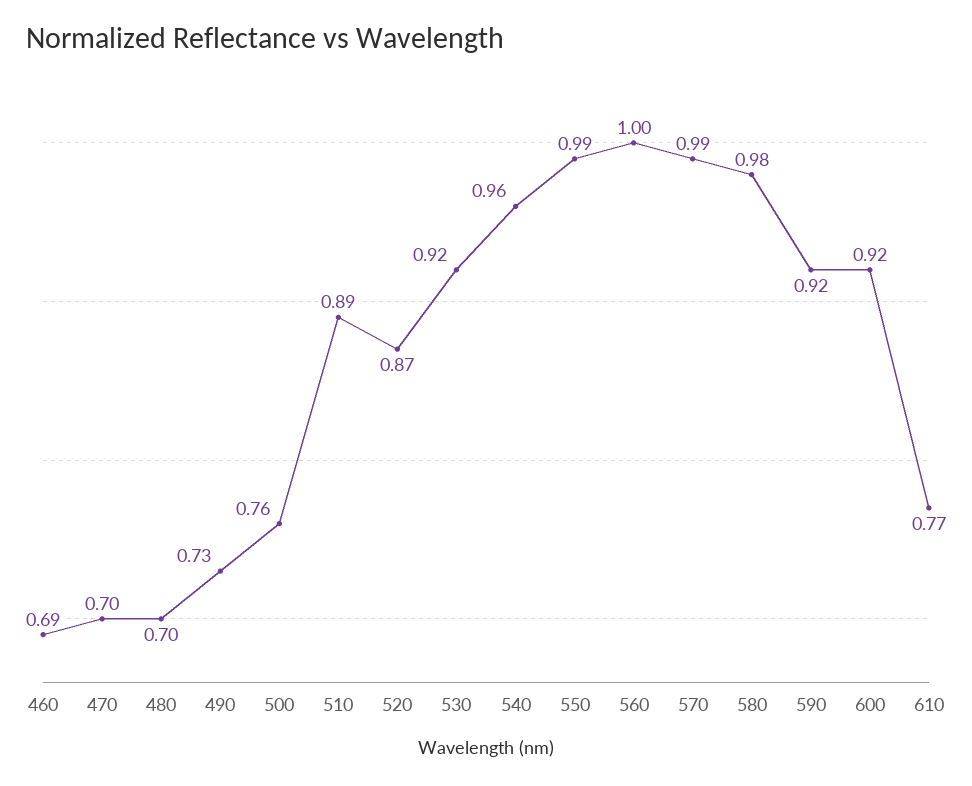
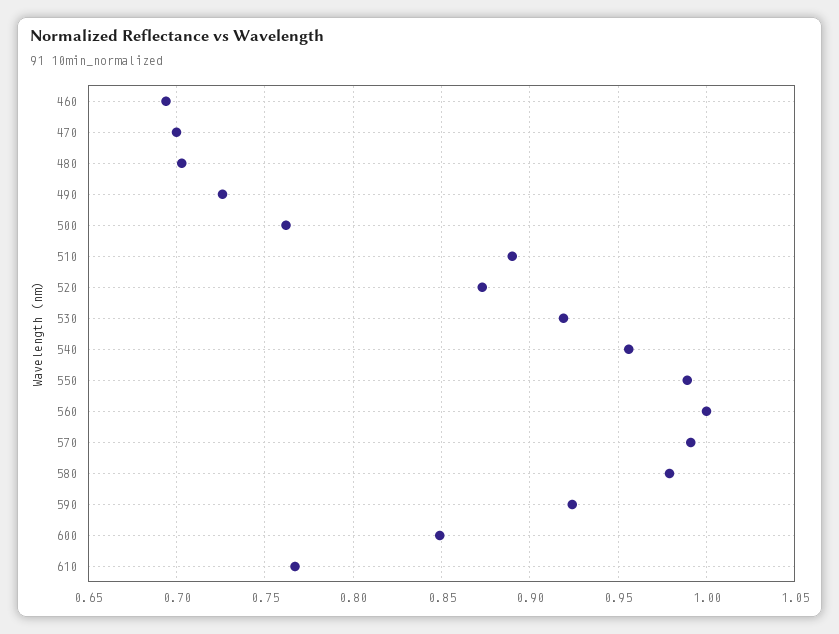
  {
    "460": 0.69,
    "470": 0.7,
    "480": 0.7,
    "490": 0.73,
    "500": 0.76,
    "510": 0.89,
    "520": 0.87,
    "530": 0.92,
    "540": 0.96,
    "550": 0.99,
    "560": 1,
    "570": 0.99,
    "580": 0.98,
    "590": 0.92,
-   "600": 0.92,
+   "600": 0.85,
    "610": 0.77
  }

